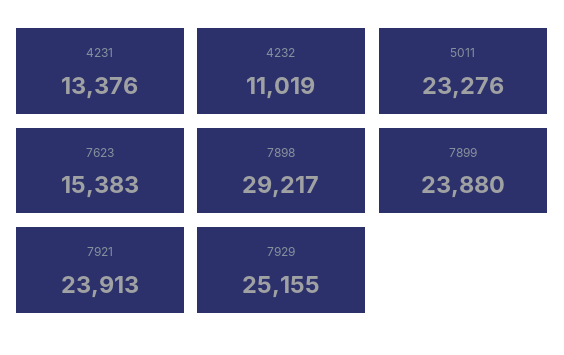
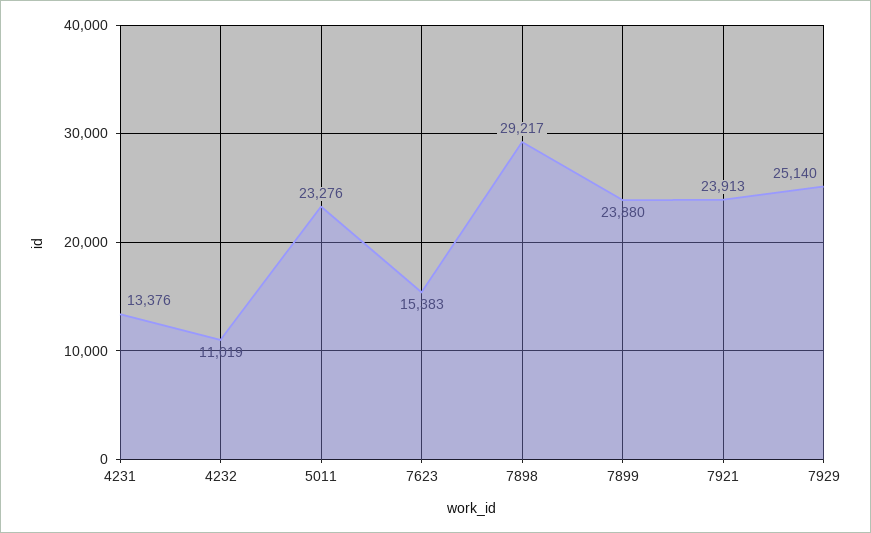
  {
    "4231": 13376,
    "4232": 11019,
    "5011": 23276,
    "7623": 15383,
    "7898": 29217,
    "7899": 23880,
    "7921": 23913,
-   "7929": 25155
+   "7929": 25140
  }

